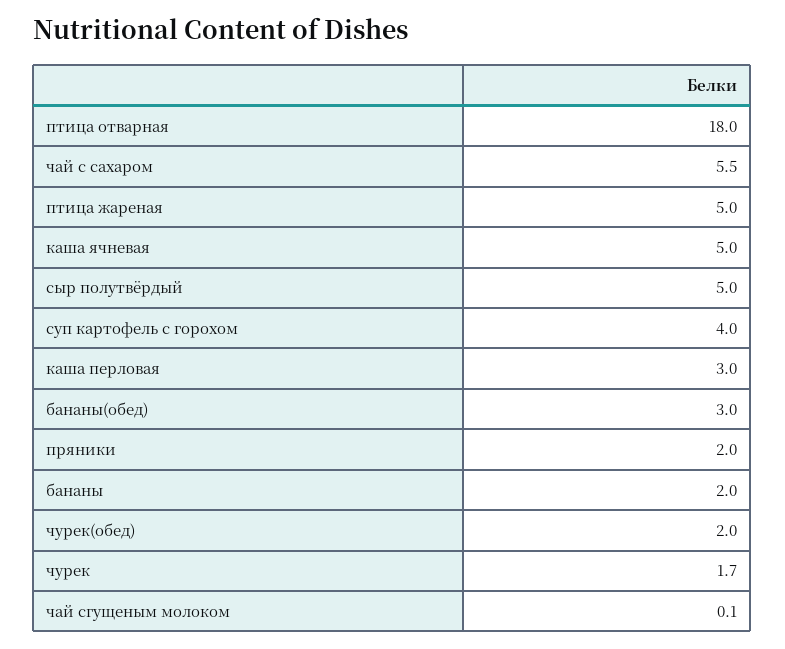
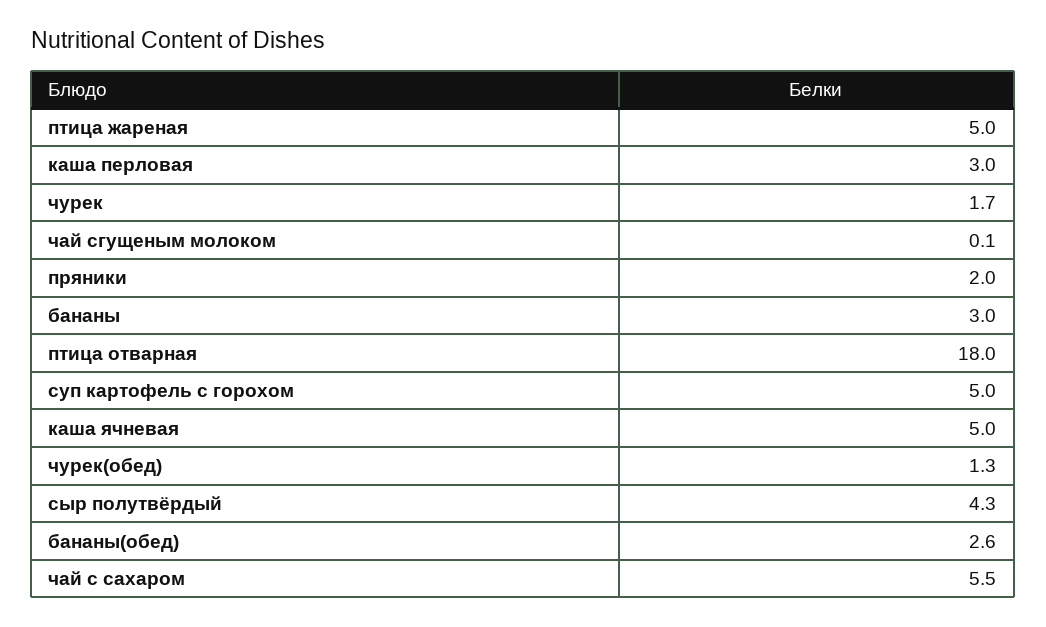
  {
    "птица отварная": 18,
    "чай с сахаром": 5.5,
    "птица жареная": 5,
    "каша ячневая": 5,
-   "сыр полутвёрдый": 5,
+   "сыр полутвёрдый": 4.3,
-   "суп картофель с горохом": 4,
+   "суп картофель с горохом": 5,
    "каша перловая": 3,
-   "бананы(обед)": 3,
+   "бананы(обед)": 2.6,
    "пряники": 2,
-   "бананы": 2,
+   "бананы": 3,
-   "чурек(обед)": 2,
+   "чурек(обед)": 1.3,
    "чурек": 1.7,
    "чай сгущеным молоком": 0.1
  }

